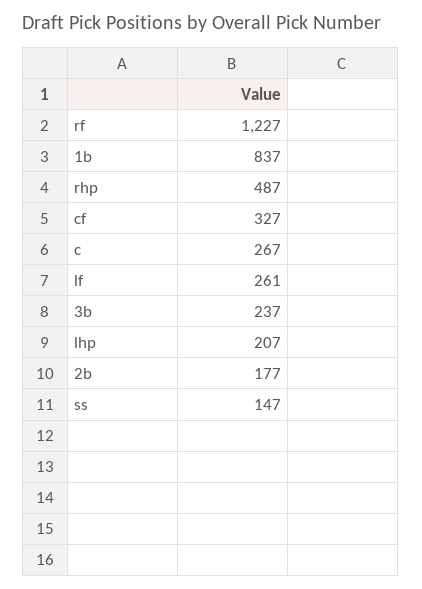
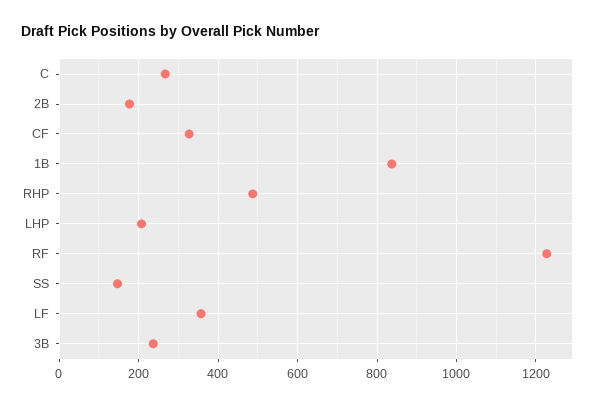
  {
    "rf": 1227,
    "1b": 837,
    "rhp": 487,
    "cf": 327,
    "c": 267,
-   "lf": 261,
+   "lf": 360,
    "3b": 237,
    "lhp": 207,
    "2b": 177,
    "ss": 147
  }

